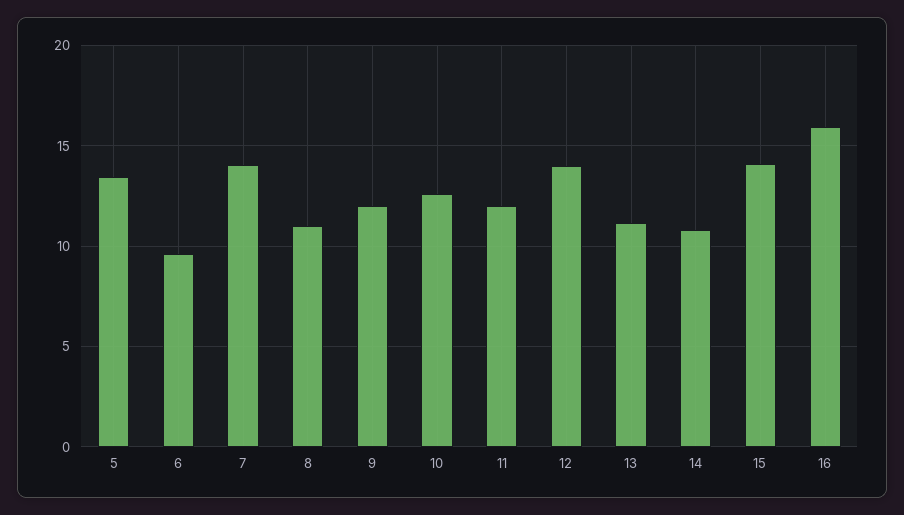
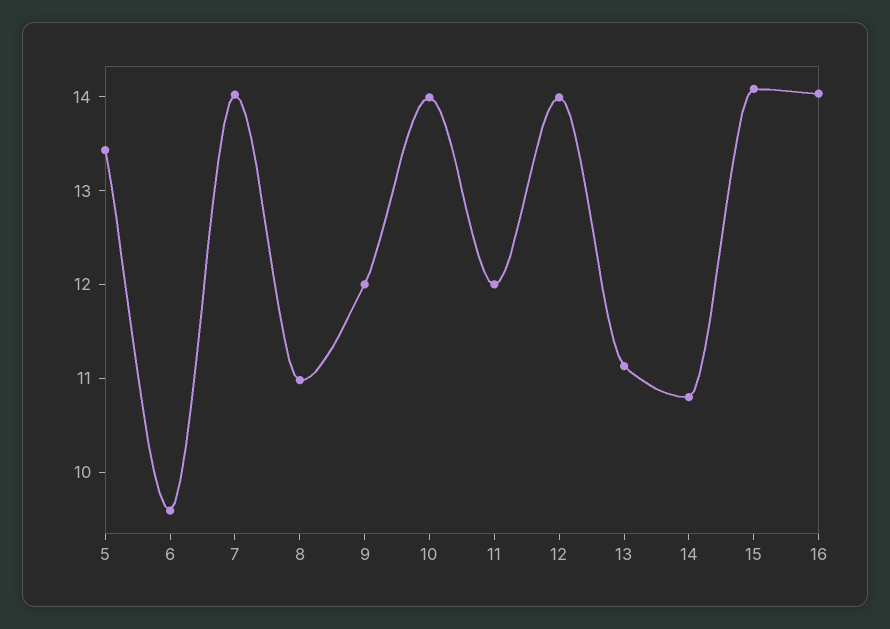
  {
    "5": 13.4,
    "6": 9.6,
    "7": 14,
    "8": 11,
    "9": 12,
-   "10": 12.5,
+   "10": 14,
    "11": 12,
    "12": 14,
    "13": 11.2,
    "14": 10.8,
    "15": 14,
-   "16": 16
+   "16": 14
  }

